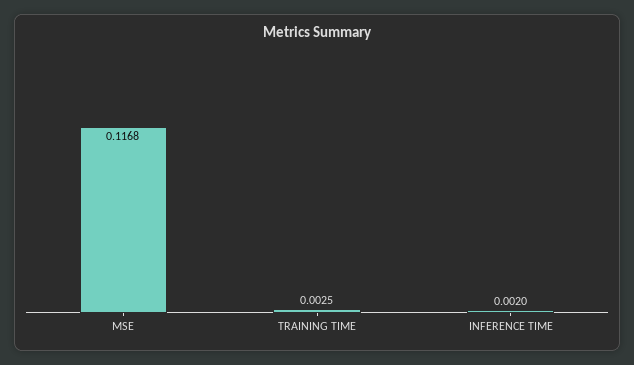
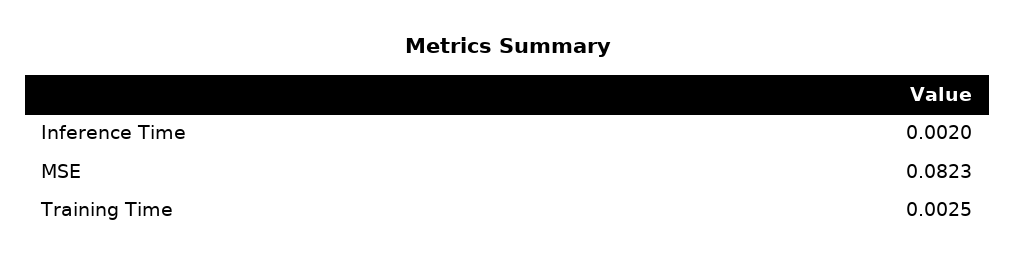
  {
-   "MSE": 0.1168,
+   "MSE": 0.0823,
    "TRAINING TIME": 0.0025,
    "INFERENCE TIME": 0.002
  }

